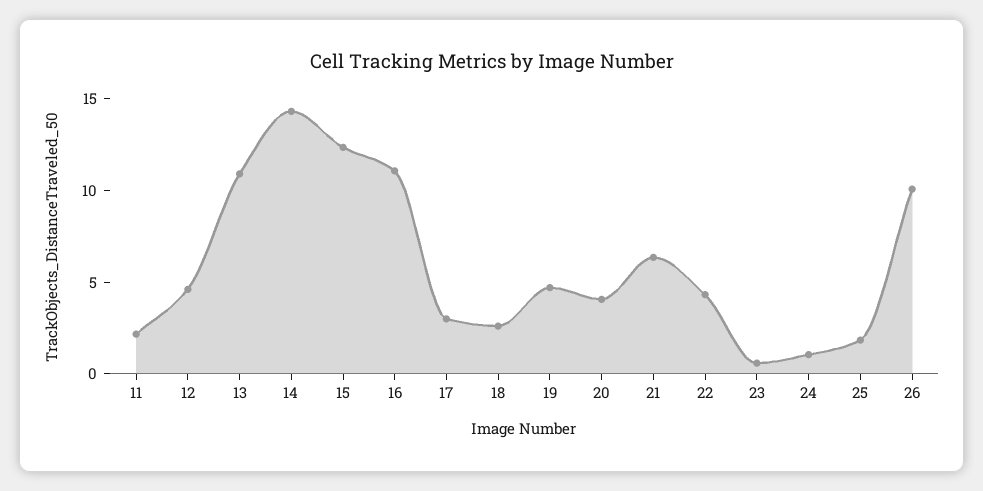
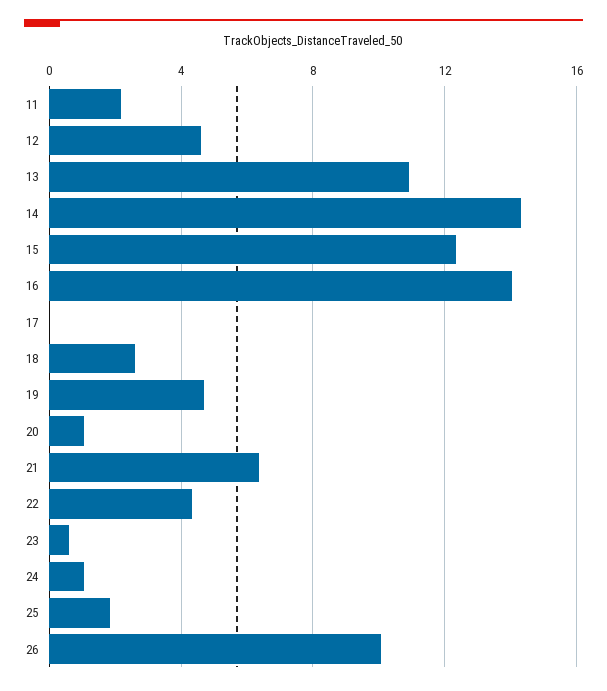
  {
    "11": 2,
    "12": 4.5,
    "13": 11,
    "14": 14.5,
    "15": 12.5,
-   "16": 11,
+   "16": 14,
-   "17": 3,
+   "17": 0,
    "18": 2.5,
    "19": 4.5,
-   "20": 4,
+   "20": 1,
    "21": 6.5,
    "22": 4.5,
    "23": 0.5,
    "24": 1,
    "25": 2,
    "26": 10
  }

